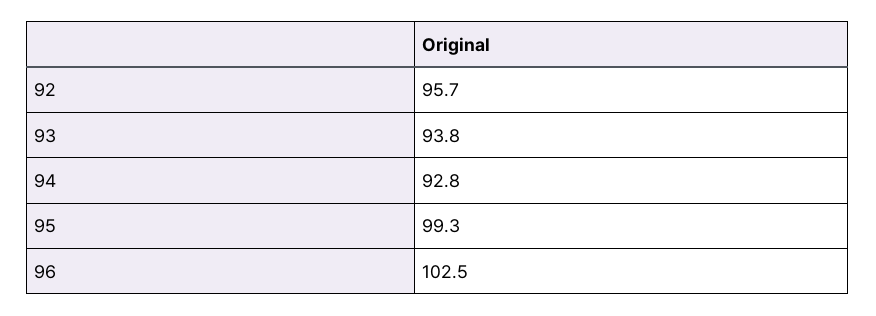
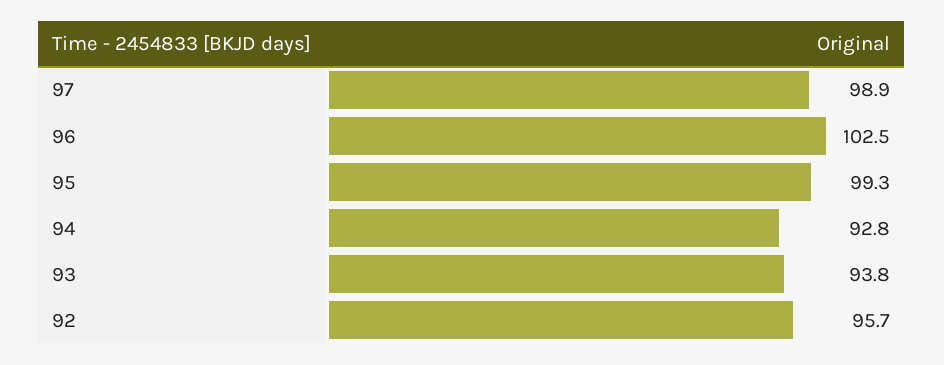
  {
    "92": 95.7,
    "93": 93.8,
    "94": 92.8,
    "95": 99.3,
-   "96": 102.5
+   "96": 102.5,
+   "97": 98.9
  }

